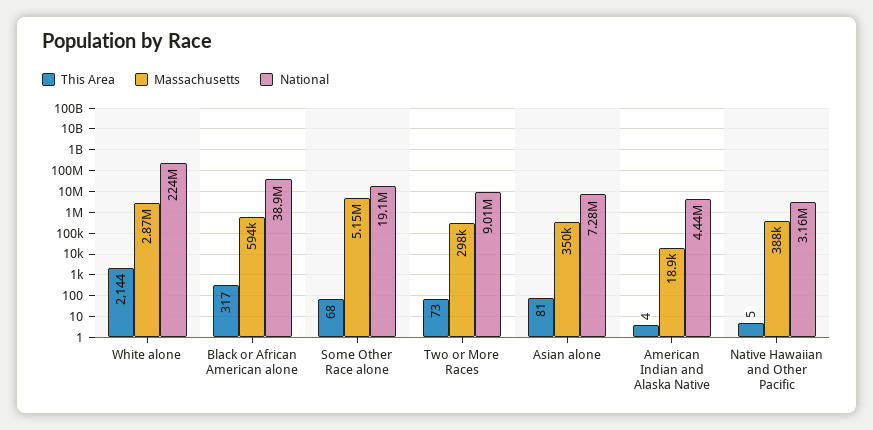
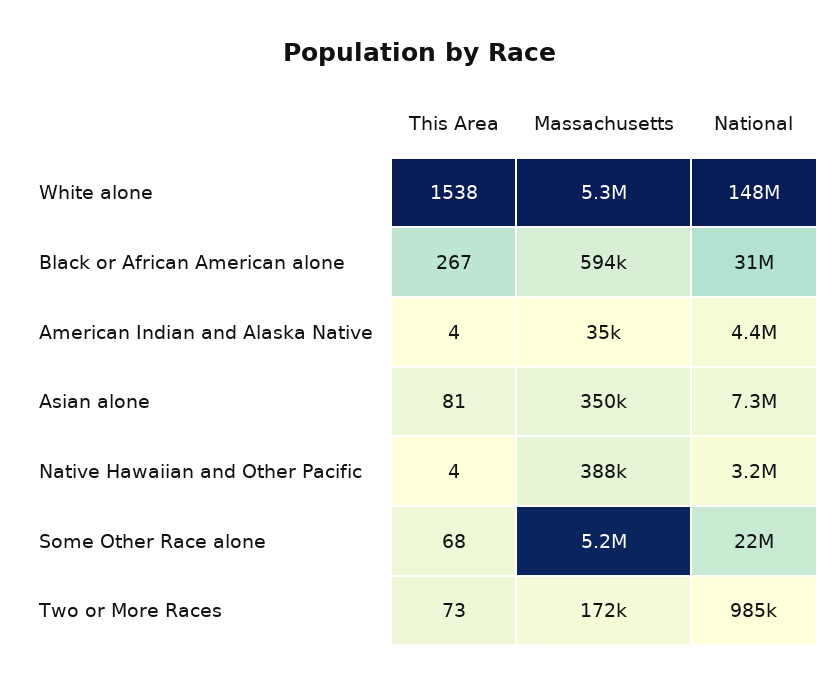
  {
    "This Area": {
-     "White alone": 2144,
+     "White alone": 1538,
-     "Black or African American alone": 317,
+     "Black or African American alone": 267,
      "Some Other Race alone": 68,
      "Two or More Races": 73,
      "Asian alone": 81,
      "American Indian and Alaska Native": 4,
-     "Native Hawaiian and Other Pacific": 5
+     "Native Hawaiian and Other Pacific": 4
    },
    "Massachusetts": {
-     "White alone": 2870000,
+     "White alone": 5300000,
      "Black or African American alone": 594000,
      "Some Other Race alone": 5150000,
-     "Two or More Races": 298000,
+     "Two or More Races": 172000,
      "Asian alone": 350000,
-     "American Indian and Alaska Native": 18900,
+     "American Indian and Alaska Native": 35000,
      "Native Hawaiian and Other Pacific": 388000
    },
    "National": {
-     "White alone": 224000000,
+     "White alone": 148000000,
-     "Black or African American alone": 38900000,
+     "Black or African American alone": 31000000,
-     "Some Other Race alone": 19100000,
+     "Some Other Race alone": 22000000,
-     "Two or More Races": 9010000,
+     "Two or More Races": 985000,
      "Asian alone": 7280000,
      "American Indian and Alaska Native": 4440000,
      "Native Hawaiian and Other Pacific": 3160000
    }
  }

